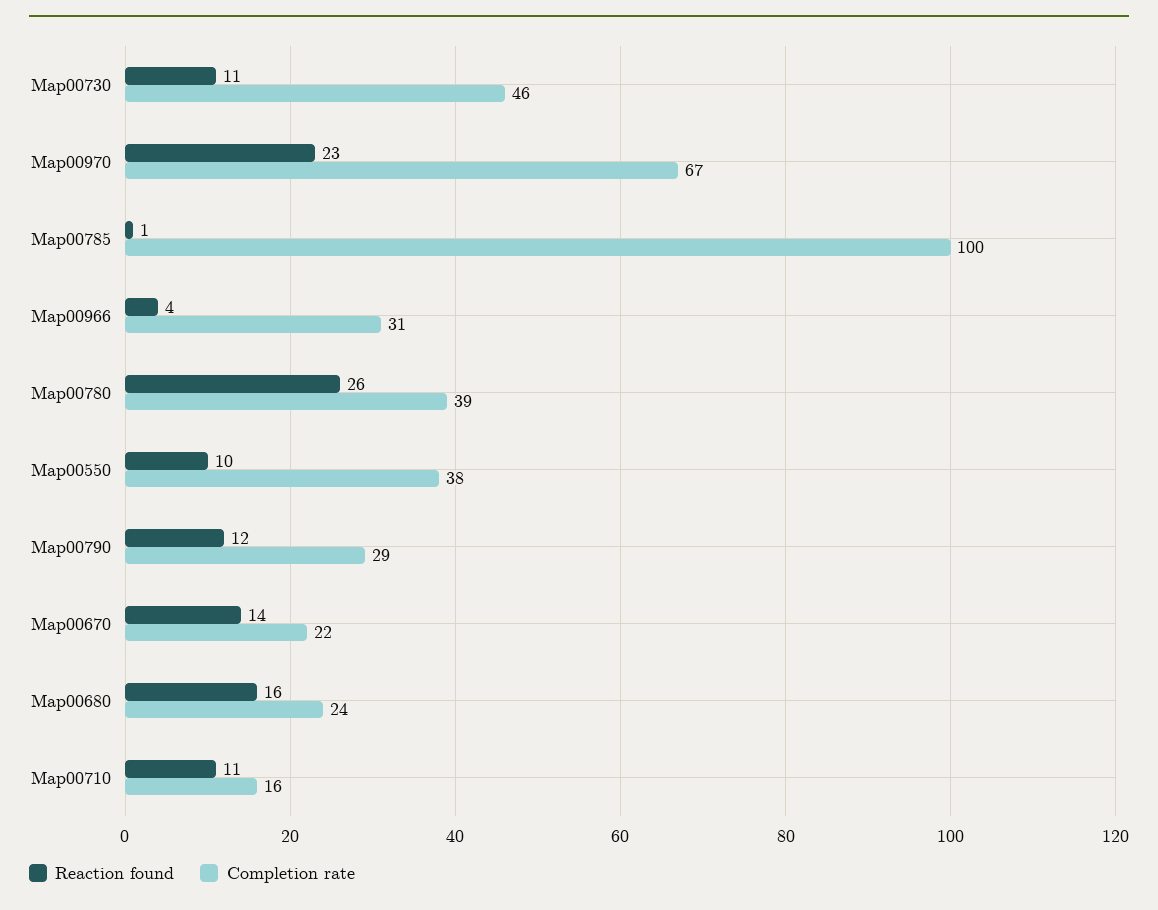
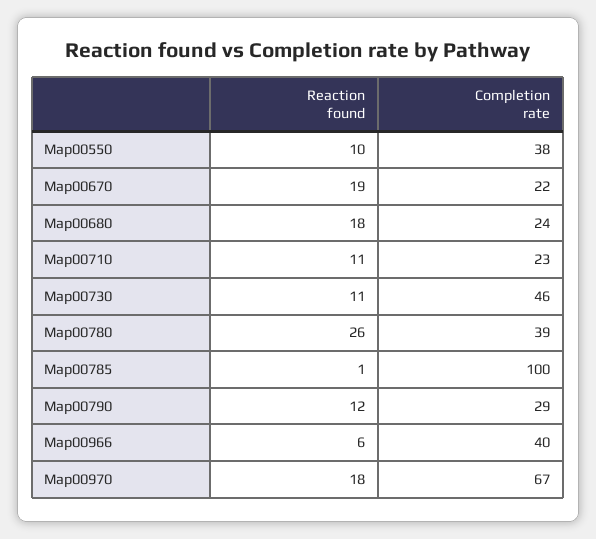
  {
    "Reaction found": {
      "Map00730": 11,
-     "Map00970": 23,
+     "Map00970": 18,
      "Map00785": 1,
-     "Map00966": 4,
+     "Map00966": 6,
      "Map00780": 26,
      "Map00550": 10,
      "Map00790": 12,
-     "Map00670": 14,
+     "Map00670": 19,
-     "Map00680": 16,
+     "Map00680": 18,
      "Map00710": 11
    },
    "Completion rate": {
      "Map00730": 46,
      "Map00970": 67,
      "Map00785": 100,
-     "Map00966": 31,
+     "Map00966": 40,
      "Map00780": 39,
      "Map00550": 38,
      "Map00790": 29,
      "Map00670": 22,
      "Map00680": 24,
-     "Map00710": 16
+     "Map00710": 23
    }
  }

